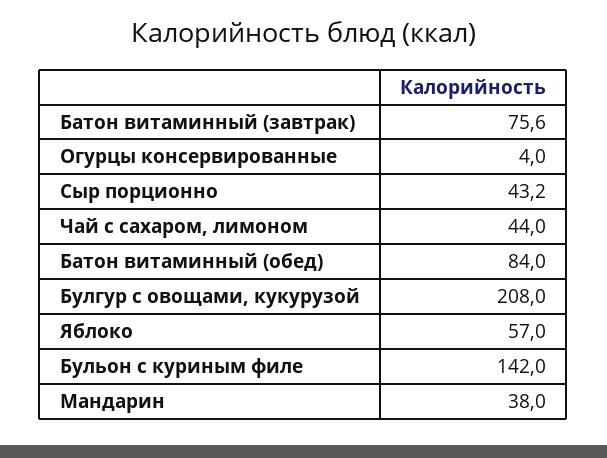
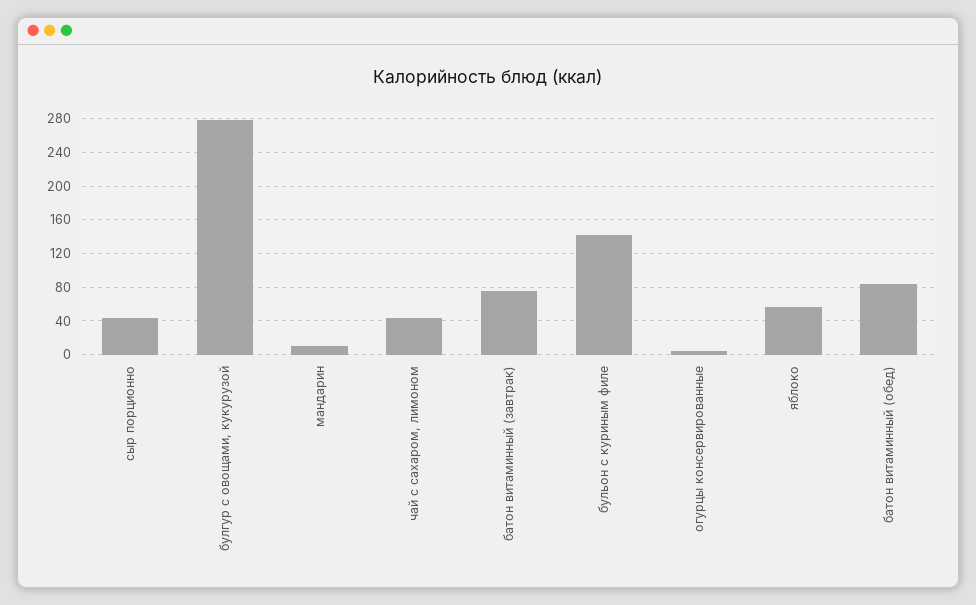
  {
    "Батон витаминный (завтрак)": 75.6,
    "Огурцы консервированные": 4,
    "Сыр порционно": 43.2,
    "Чай с сахаром, лимоном": 44,
    "Батон витаминный (обед)": 84,
-   "Булгур с овощами, кукурузой": 208,
+   "Булгур с овощами, кукурузой": 280,
    "Яблоко": 57,
    "Бульон с куриным филе": 142,
-   "Мандарин": 38
+   "Мандарин": 10
  }

